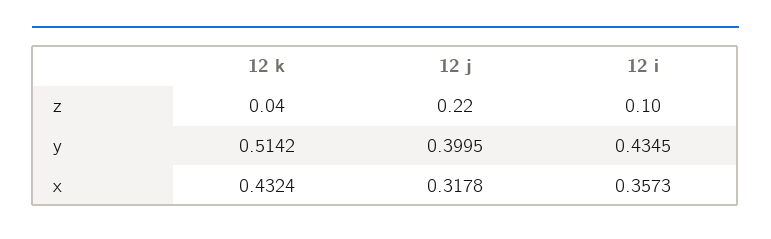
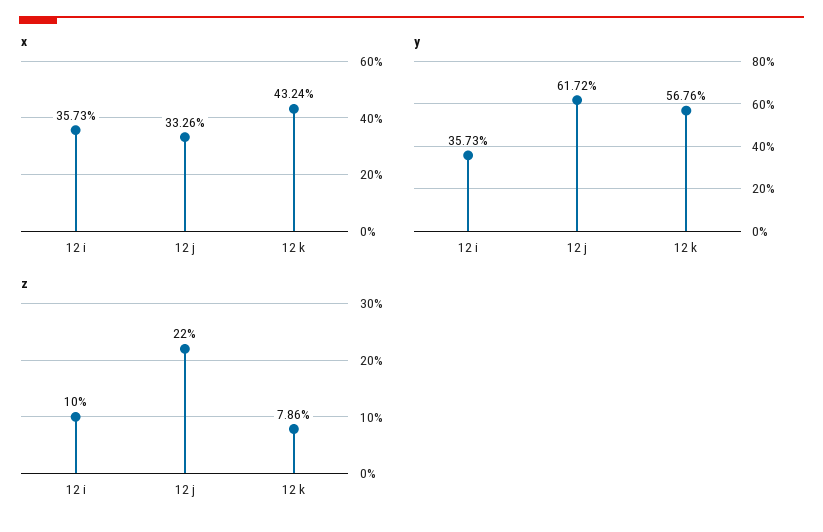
  {
    "z": {
-     "12 k": 0.04,
+     "12 k": 0.0786,
      "12 j": 0.22,
      "12 i": 0.1
    },
    "y": {
-     "12 k": 0.5142,
+     "12 k": 0.5676,
-     "12 j": 0.3995,
+     "12 j": 0.6172,
-     "12 i": 0.4345
+     "12 i": 0.3573
    },
    "x": {
      "12 k": 0.4324,
-     "12 j": 0.3178,
+     "12 j": 0.3326,
      "12 i": 0.3573
    }
  }

